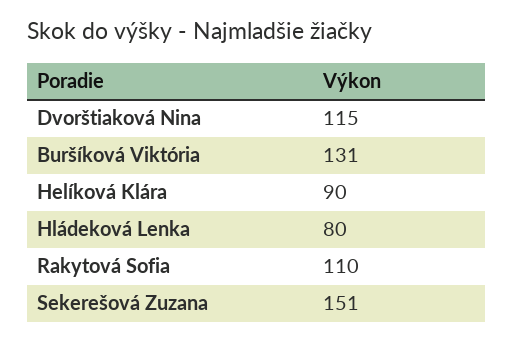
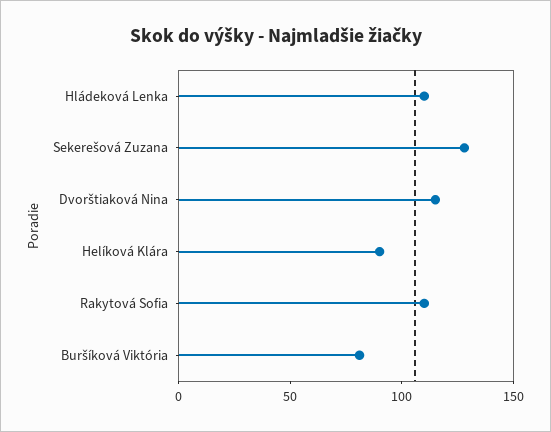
  {
    "Dvorštiaková Nina": 115,
-   "Buršíková Viktória": 131,
+   "Buršíková Viktória": 80,
    "Helíková Klára": 90,
-   "Hládeková Lenka": 80,
+   "Hládeková Lenka": 110,
    "Rakytová Sofia": 110,
-   "Sekerešová Zuzana": 151
+   "Sekerešová Zuzana": 130
  }

